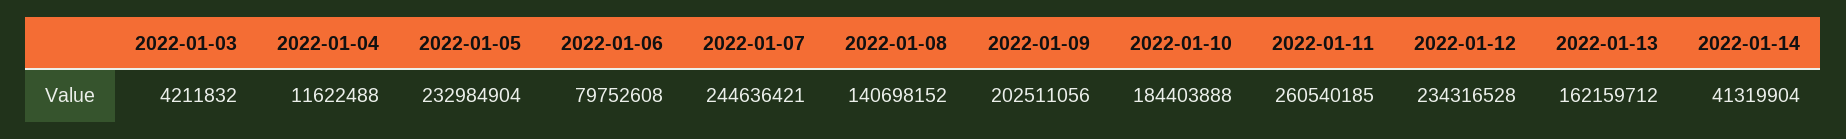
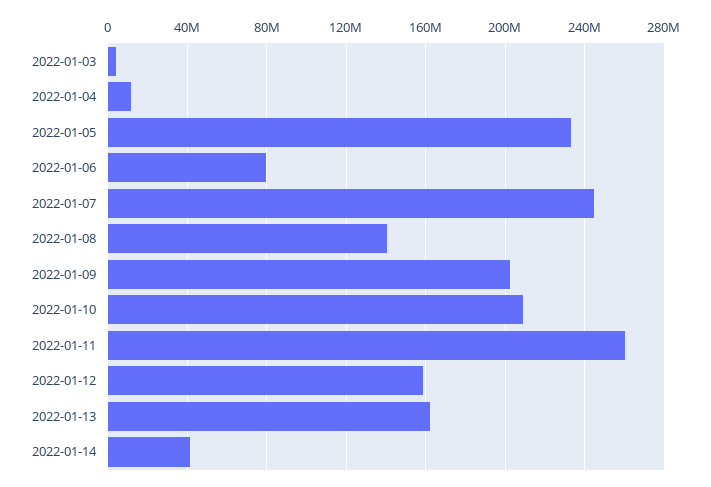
  {
    "2022-01-03": 4211832,
    "2022-01-04": 11622488,
    "2022-01-05": 232984904,
    "2022-01-06": 79752608,
    "2022-01-07": 244636421,
    "2022-01-08": 140698152,
    "2022-01-09": 202511056,
-   "2022-01-10": 184403888,
+   "2022-01-10": 210000000,
    "2022-01-11": 260540185,
-   "2022-01-12": 234316528,
+   "2022-01-12": 160000000,
    "2022-01-13": 162159712,
    "2022-01-14": 41319904
  }

